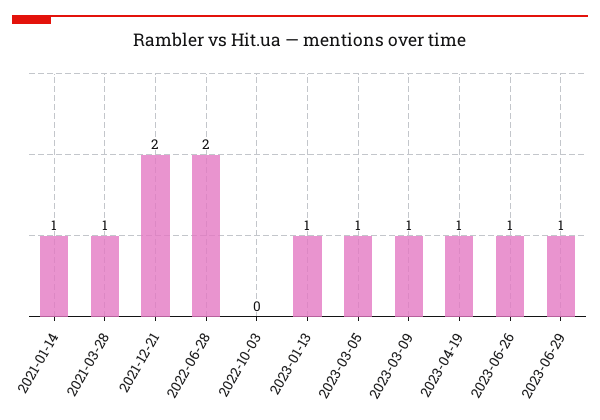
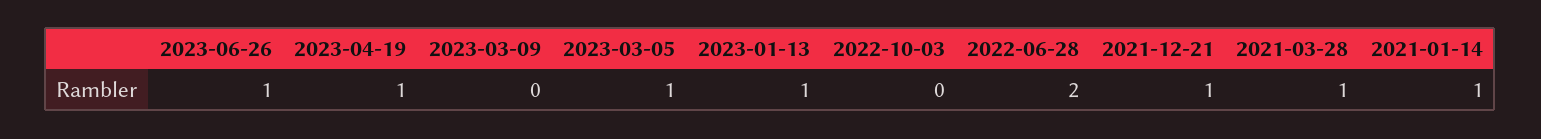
  {
    "2021-01-14": 1,
    "2021-03-28": 1,
-   "2021-12-21": 2,
+   "2021-12-21": 1,
    "2022-06-28": 2,
    "2022-10-03": 0,
    "2023-01-13": 1,
    "2023-03-05": 1,
-   "2023-03-09": 1,
+   "2023-03-09": 0,
    "2023-04-19": 1,
-   "2023-06-26": 1,
+   "2023-06-26": 1
-   "2023-06-29": 1
  }

